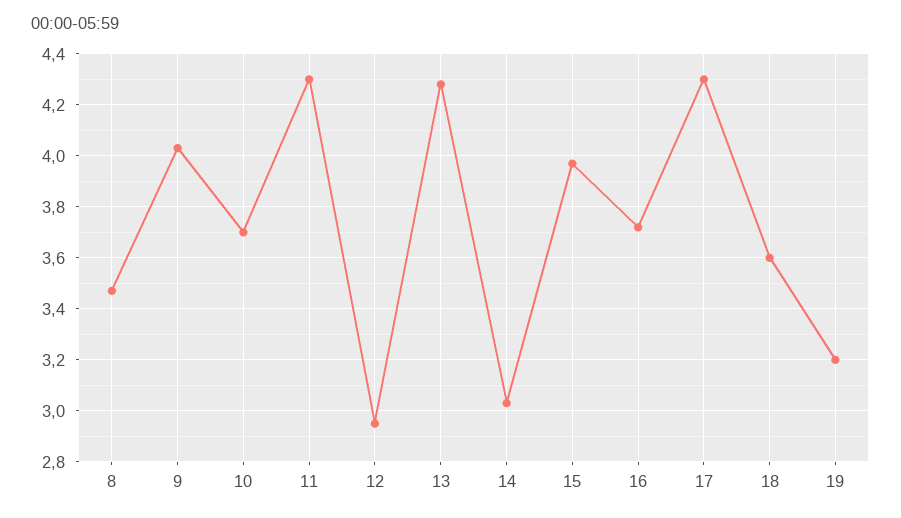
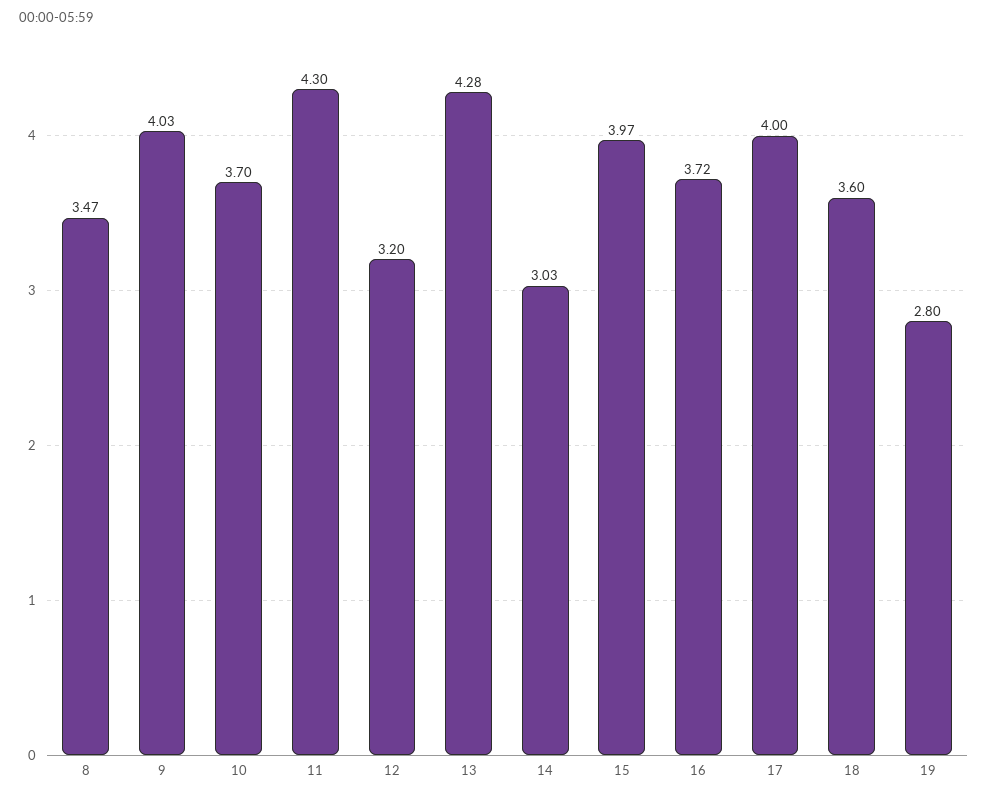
  {
    "8": 3.47,
    "9": 4.03,
    "10": 3.7,
    "11": 4.3,
-   "12": 2.95,
+   "12": 3.2,
    "13": 4.28,
    "14": 3.03,
    "15": 3.97,
    "16": 3.72,
-   "17": 4.3,
+   "17": 4,
    "18": 3.6,
-   "19": 3.2
+   "19": 2.8
  }

